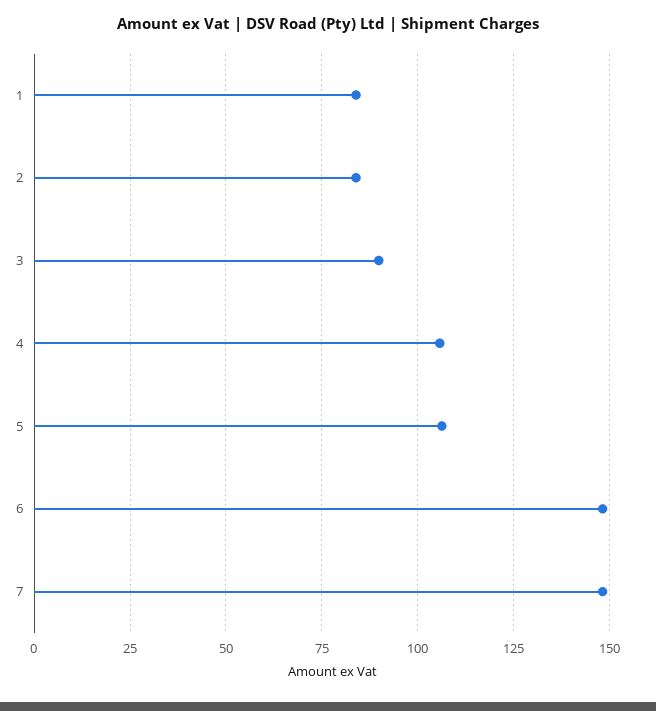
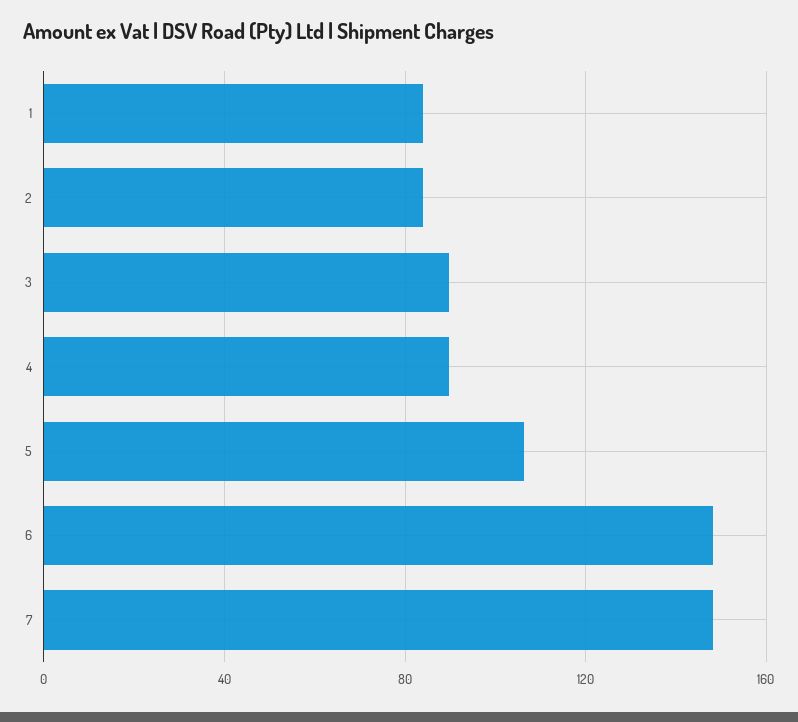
  {
    "1": 85,
    "2": 85,
    "3": 90,
-   "4": 105,
+   "4": 90,
    "5": 107.5,
    "6": 147.5,
    "7": 147.5
  }

